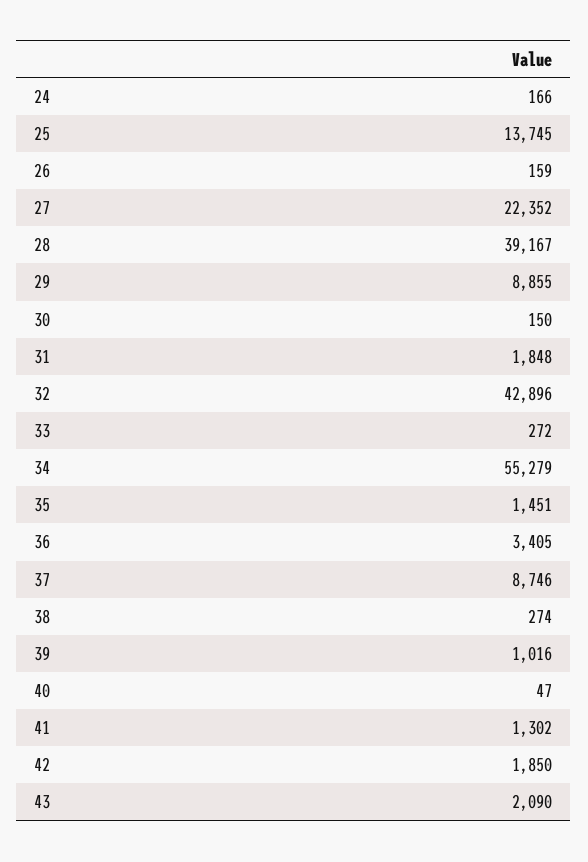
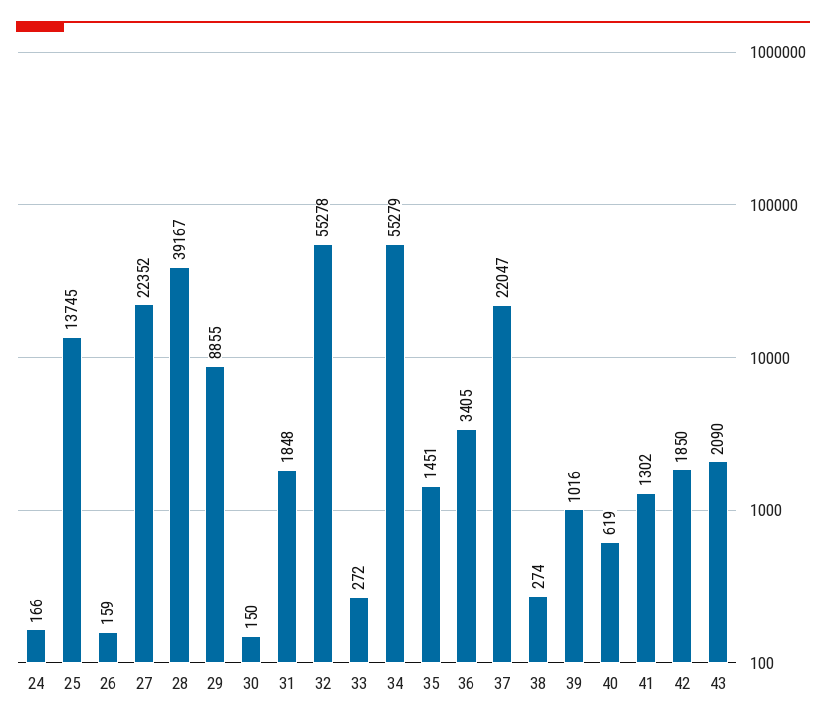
  {
    "24": 166,
    "25": 13745,
    "26": 159,
    "27": 22352,
    "28": 39167,
    "29": 8855,
    "30": 150,
    "31": 1848,
-   "32": 42896,
+   "32": 55278,
    "33": 272,
    "34": 55279,
    "35": 1451,
    "36": 3405,
-   "37": 8746,
+   "37": 22047,
    "38": 274,
    "39": 1016,
-   "40": 47,
+   "40": 619,
    "41": 1302,
    "42": 1850,
    "43": 2090
  }

